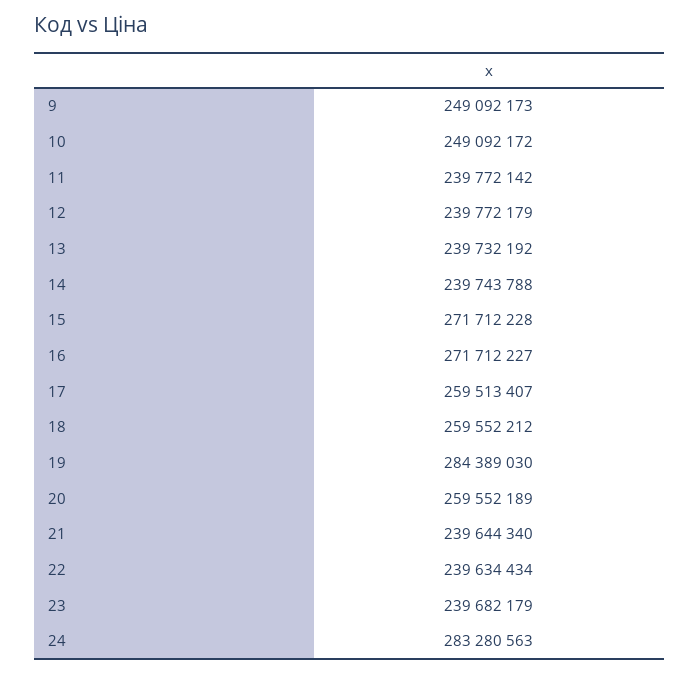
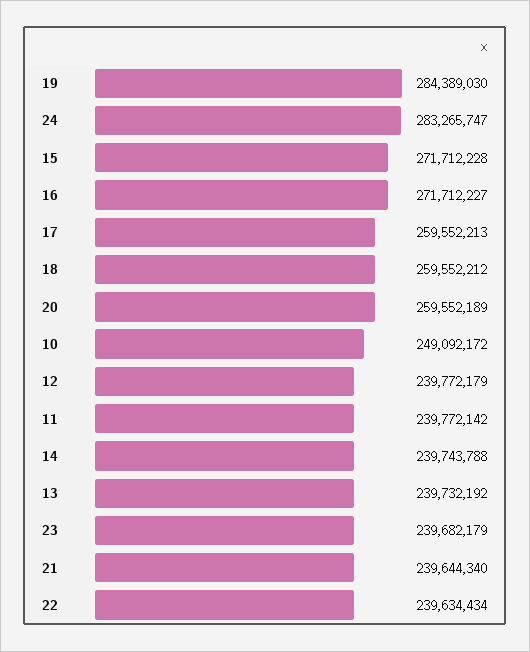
  {
-   "9": 249092173,
    "10": 249092172,
    "11": 239772142,
    "12": 239772179,
    "13": 239732192,
    "14": 239743788,
    "15": 271712228,
    "16": 271712227,
-   "17": 259513407,
+   "17": 259552213,
    "18": 259552212,
    "19": 284389030,
    "20": 259552189,
    "21": 239644340,
    "22": 239634434,
    "23": 239682179,
-   "24": 283280563
+   "24": 283265747
  }

